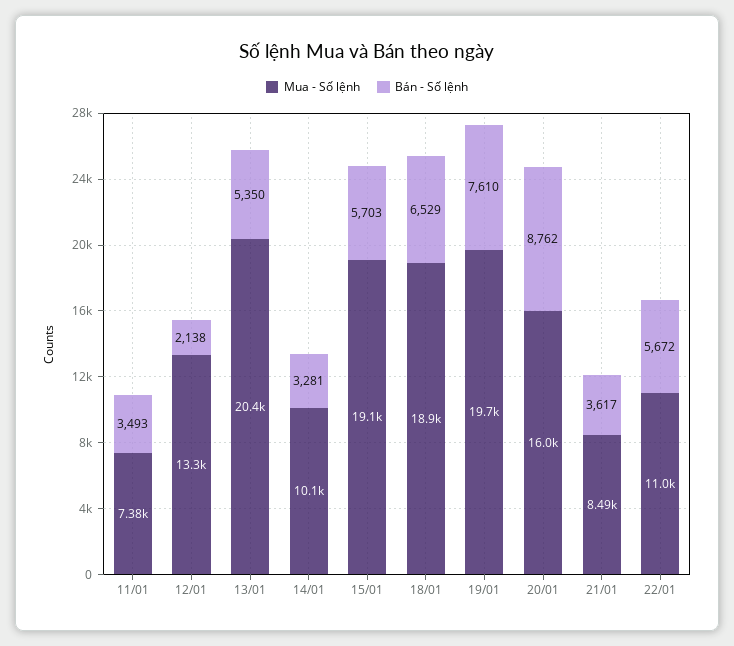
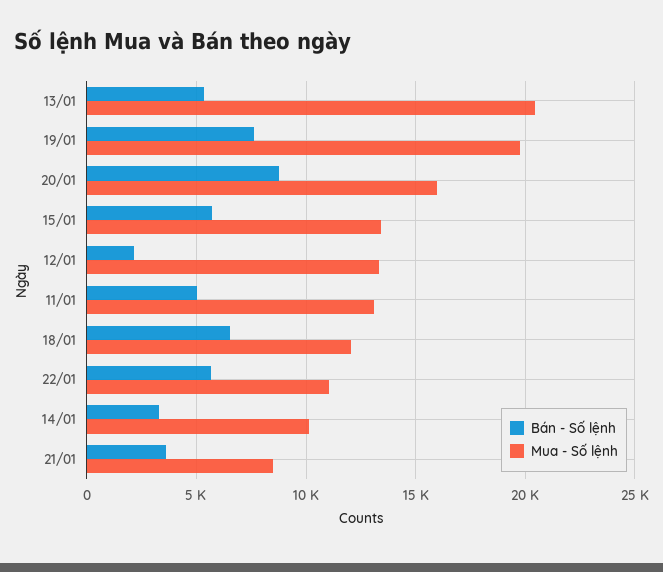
  {
    "Mua - Số lệnh": {
-     "11/01": 7380,
+     "11/01": 13000,
      "12/01": 13300,
      "13/01": 20400,
      "14/01": 10100,
-     "15/01": 19100,
+     "15/01": 13500,
-     "18/01": 18900,
+     "18/01": 12000,
      "19/01": 19700,
      "20/01": 16000,
      "21/01": 8490,
      "22/01": 11000
    },
    "Bán - Số lệnh": {
-     "11/01": 3493,
+     "11/01": 5000,
      "12/01": 2138,
      "13/01": 5350,
      "14/01": 3281,
      "15/01": 5703,
      "18/01": 6529,
      "19/01": 7610,
      "20/01": 8762,
      "21/01": 3617,
      "22/01": 5672
    }
  }

